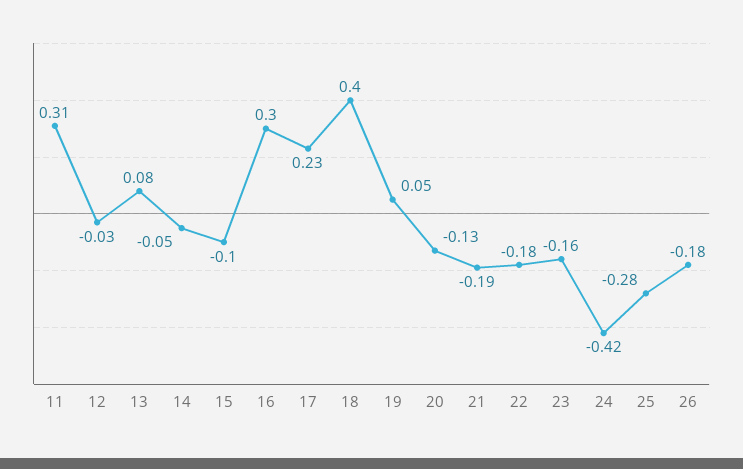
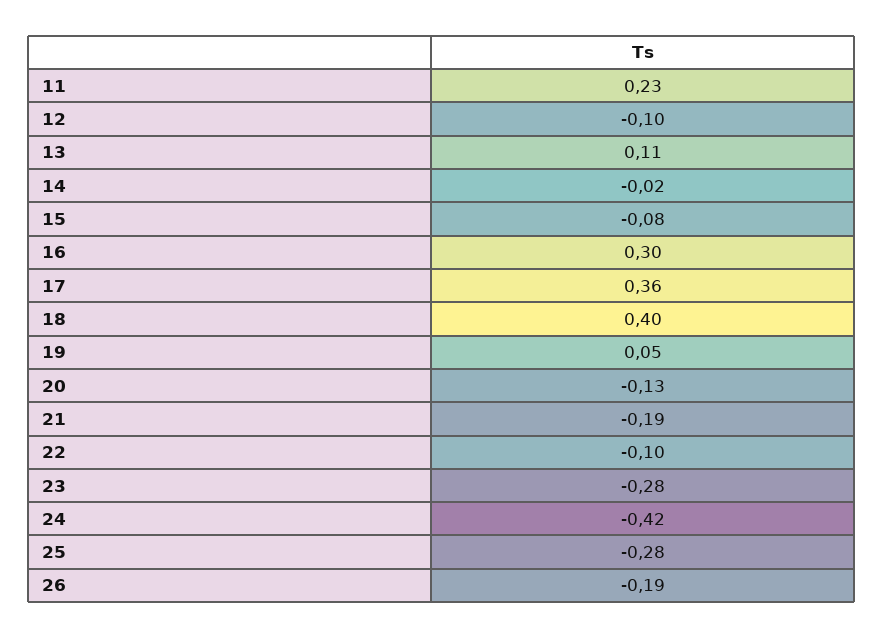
  {
-   "11": 0.31,
+   "11": 0.23,
-   "12": -0.03,
+   "12": -0.1,
-   "13": 0.08,
+   "13": 0.11,
-   "14": -0.05,
+   "14": -0.02,
-   "15": -0.1,
+   "15": -0.08,
    "16": 0.3,
-   "17": 0.23,
+   "17": 0.36,
    "18": 0.4,
    "19": 0.05,
    "20": -0.13,
    "21": -0.19,
-   "22": -0.18,
+   "22": -0.1,
-   "23": -0.16,
+   "23": -0.28,
    "24": -0.42,
    "25": -0.28,
-   "26": -0.18
+   "26": -0.19
  }

